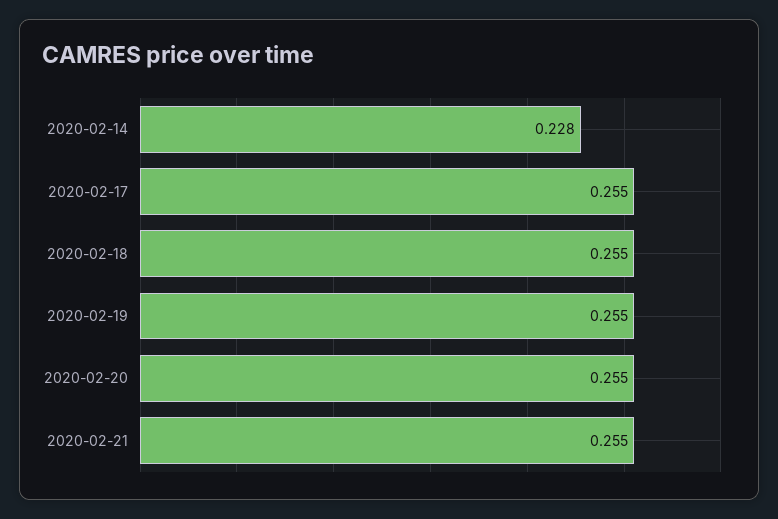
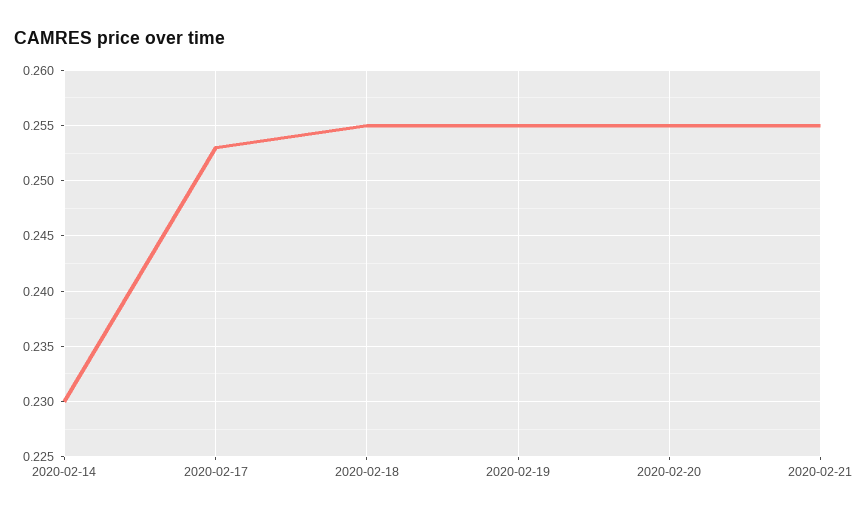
  {
-   "2020-02-14": 0.228,
+   "2020-02-14": 0.23,
-   "2020-02-17": 0.255,
+   "2020-02-17": 0.253,
    "2020-02-18": 0.255,
    "2020-02-19": 0.255,
    "2020-02-20": 0.255,
    "2020-02-21": 0.255
  }

